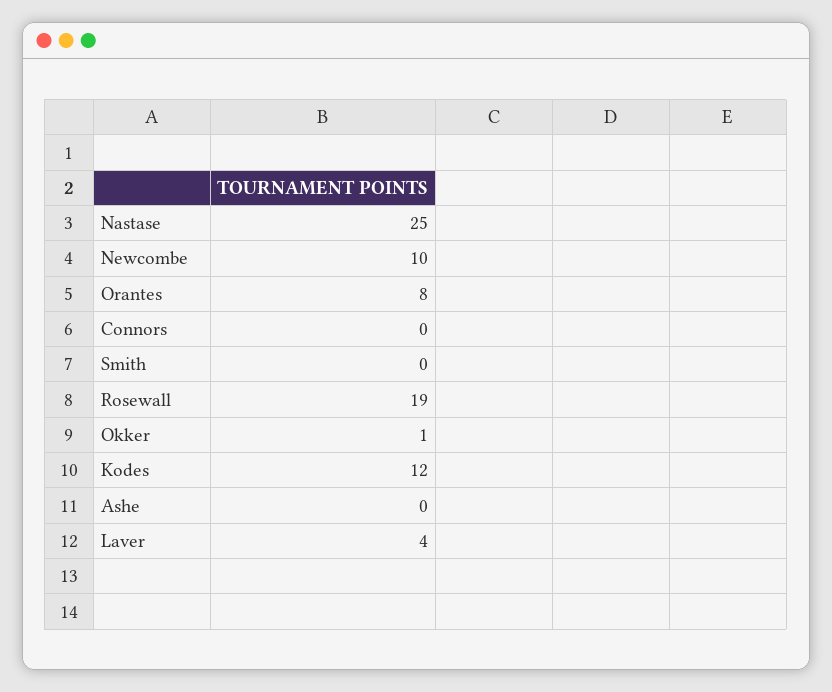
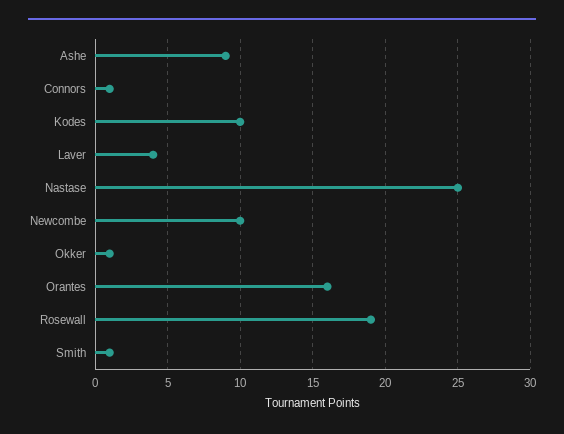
  {
    "Nastase": 25,
    "Newcombe": 10,
-   "Orantes": 8,
+   "Orantes": 16,
-   "Connors": 0,
+   "Connors": 1,
-   "Smith": 0,
+   "Smith": 1,
    "Rosewall": 19,
    "Okker": 1,
-   "Kodes": 12,
+   "Kodes": 10,
-   "Ashe": 0,
+   "Ashe": 9,
    "Laver": 4
  }

